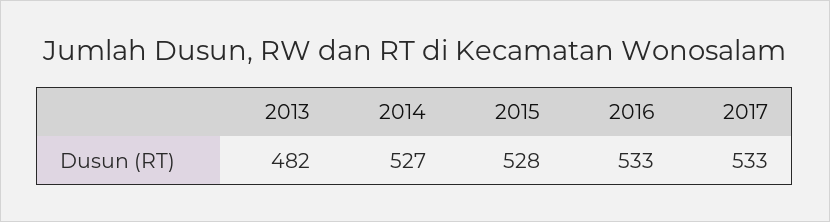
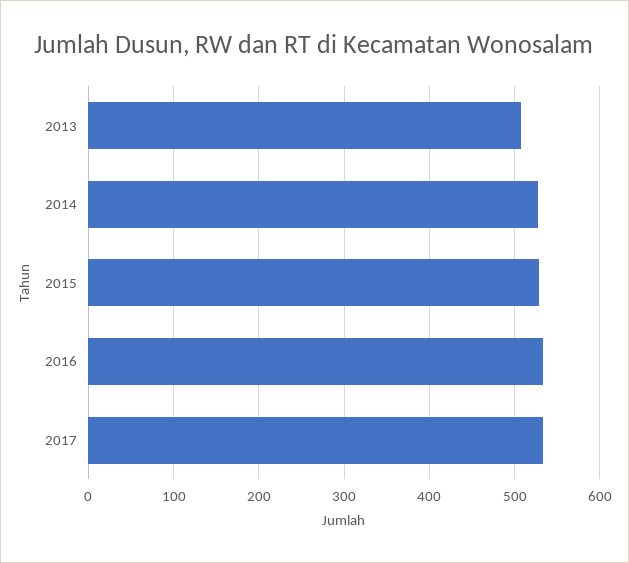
  {
-   "2013": 482,
+   "2013": 510,
    "2014": 527,
    "2015": 528,
    "2016": 533,
    "2017": 533
  }

